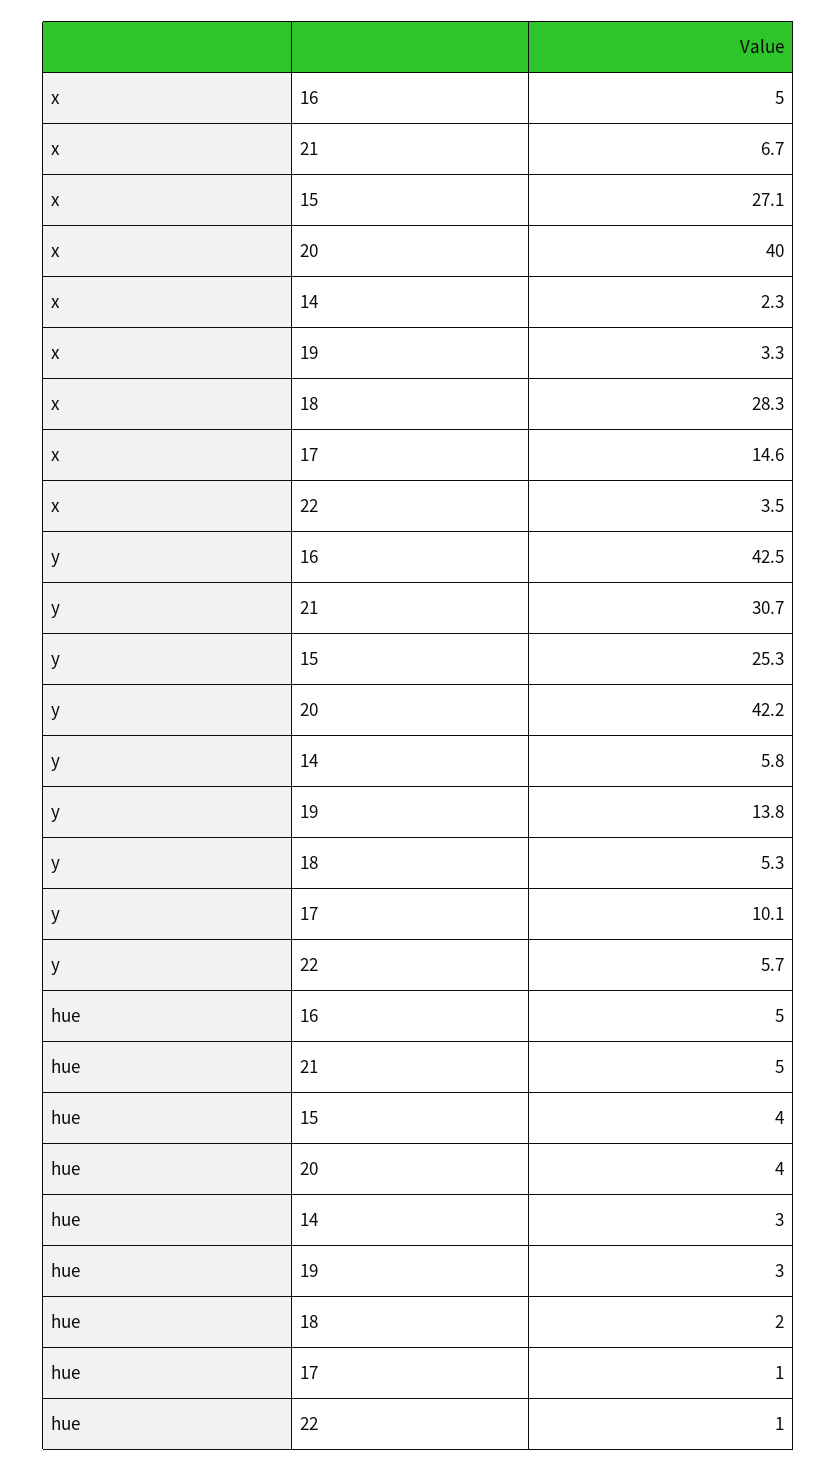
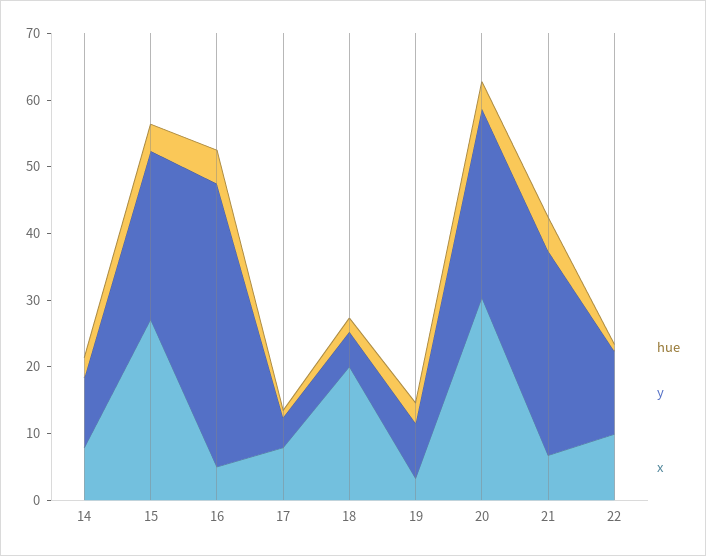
  {
    "x": {
      "16": 5,
      "21": 6.7,
      "15": 27.1,
-     "20": 40,
+     "20": 30,
-     "14": 2.3,
+     "14": 8,
      "19": 3.3,
-     "18": 28.3,
+     "18": 20,
-     "17": 14.6,
+     "17": 8,
-     "22": 3.5
+     "22": 10
    },
    "y": {
      "16": 42.5,
      "21": 30.7,
      "15": 25.3,
-     "20": 42.2,
+     "20": 28,
-     "14": 5.8,
+     "14": 10,
-     "19": 13.8,
+     "19": 8,
      "18": 5.3,
-     "17": 10.1,
+     "17": 4,
-     "22": 5.7
+     "22": 12
    },
    "hue": {
      "16": 5,
      "21": 5,
      "15": 4,
      "20": 4,
      "14": 3,
      "19": 3,
      "18": 2,
      "17": 1,
      "22": 1
    }
  }

